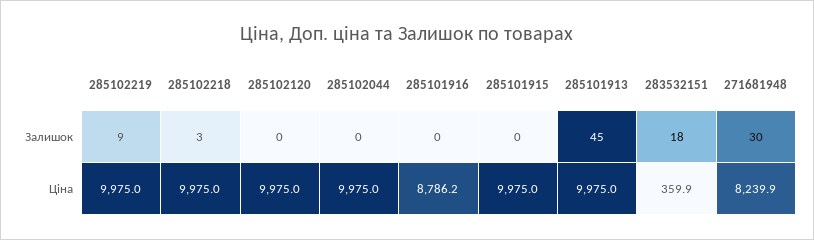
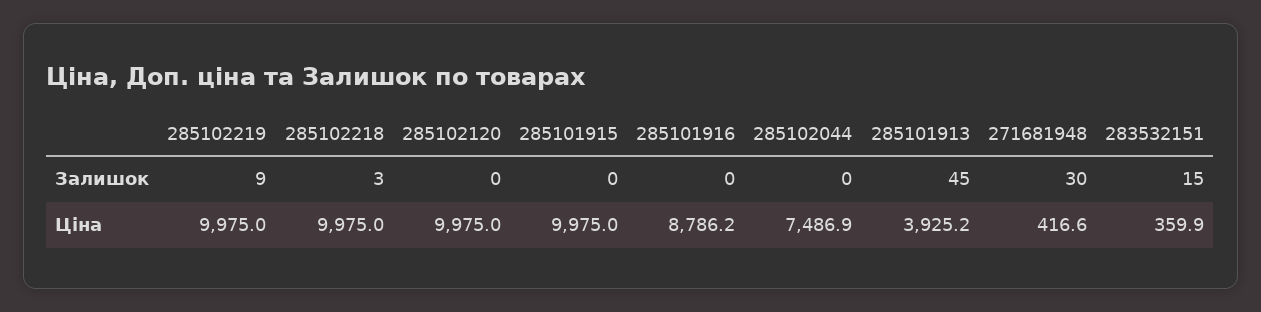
  {
    "285102219": {
      "Залишок": 9,
      "Ціна": 9975
    },
    "285102218": {
      "Залишок": 3,
      "Ціна": 9975
    },
    "285102120": {
      "Залишок": 0,
      "Ціна": 9975
    },
    "285102044": {
      "Залишок": 0,
-     "Ціна": 9975
+     "Ціна": 7486.9
    },
    "285101916": {
      "Залишок": 0,
      "Ціна": 8786.2
    },
    "285101915": {
      "Залишок": 0,
      "Ціна": 9975
    },
    "285101913": {
      "Залишок": 45,
-     "Ціна": 9975
+     "Ціна": 3925.2
    },
    "283532151": {
-     "Залишок": 18,
+     "Залишок": 15,
      "Ціна": 359.9
    },
    "271681948": {
      "Залишок": 30,
-     "Ціна": 8239.9
+     "Ціна": 416.6
    }
  }

